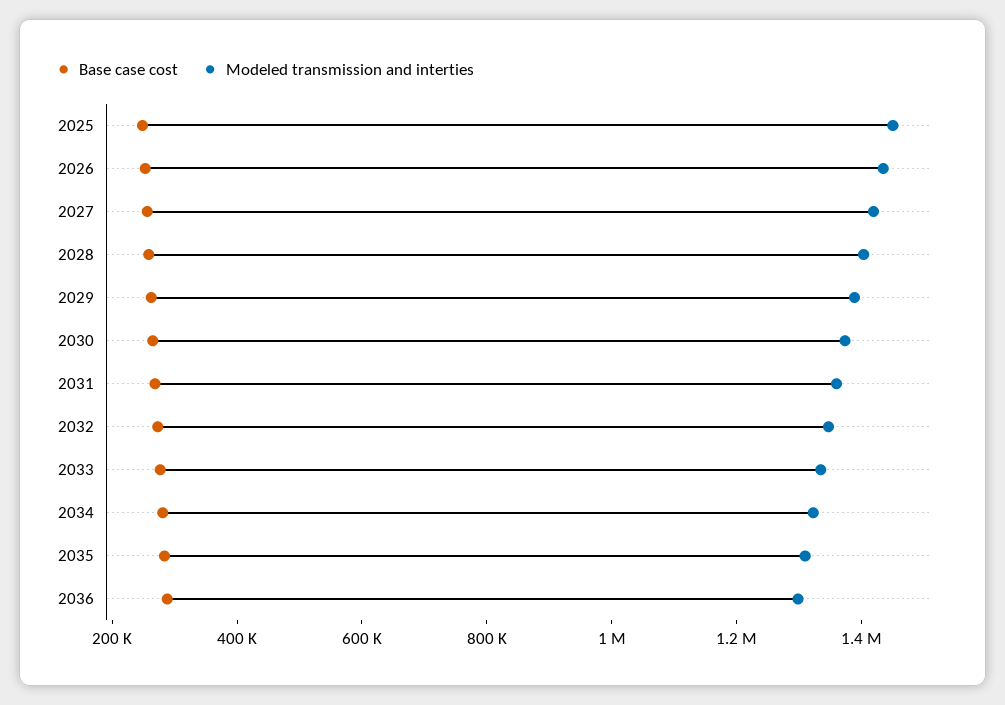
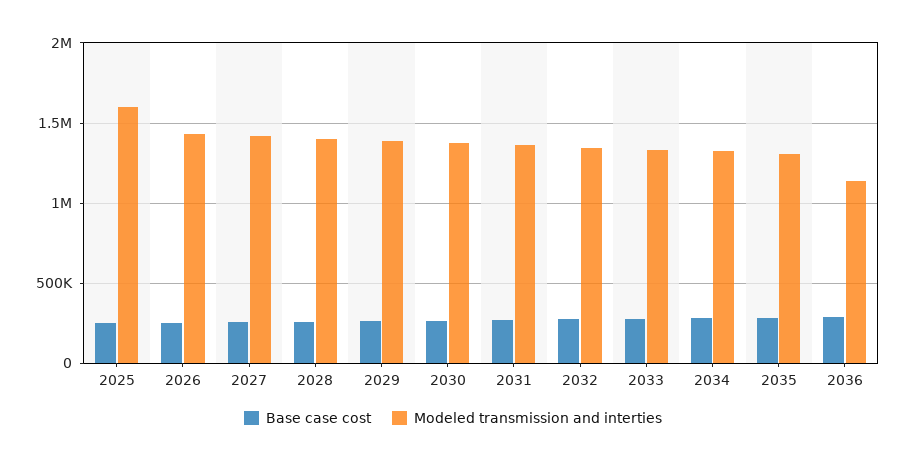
  {
    "Base case cost": {
      "2025": 250000,
      "2026": 250000,
      "2027": 250000,
      "2028": 250000,
      "2029": 250000,
      "2030": 250000,
      "2031": 250000,
      "2032": 250000,
      "2033": 300000,
      "2034": 300000,
      "2035": 300000,
      "2036": 300000
    },
    "Modeled transmission and interties": {
-     "2025": 1450000,
+     "2025": 1600000,
      "2026": 1450000,
      "2027": 1400000,
      "2028": 1400000,
      "2029": 1400000,
      "2030": 1350000,
      "2031": 1350000,
      "2032": 1350000,
      "2033": 1350000,
      "2034": 1300000,
      "2035": 1300000,
-     "2036": 1300000
+     "2036": 1150000
    }
  }

